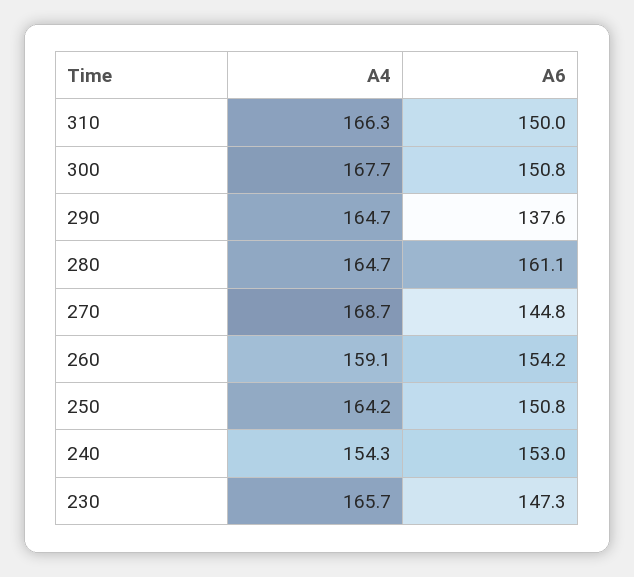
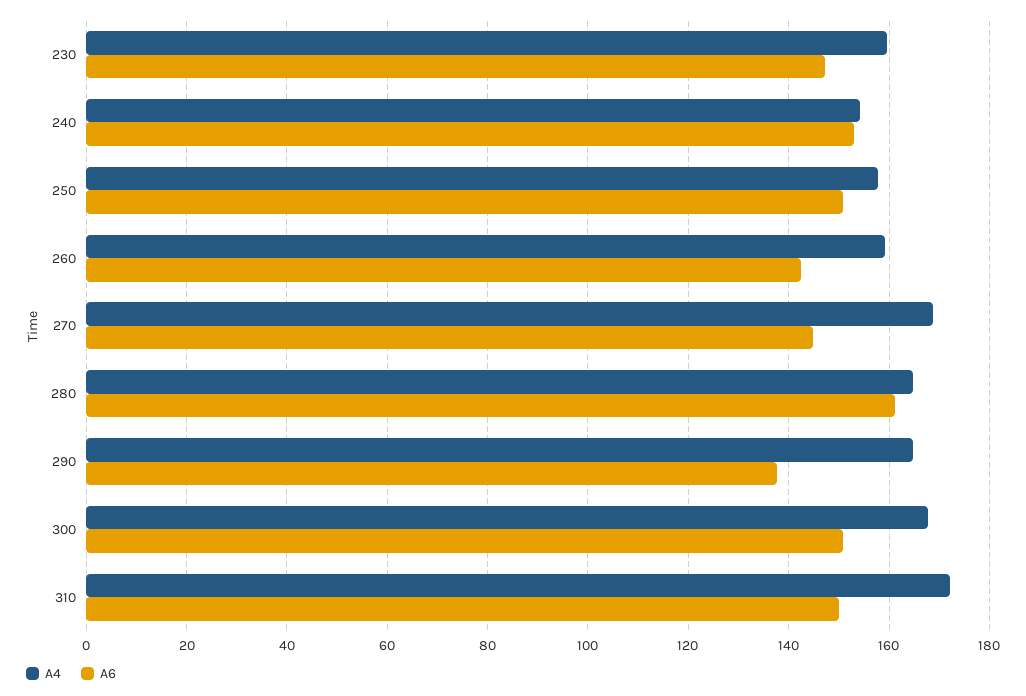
  {
    "A4": {
-     "310": 166.3,
+     "310": 172,
      "300": 167.7,
      "290": 164.7,
      "280": 164.7,
      "270": 168.7,
      "260": 159.1,
-     "250": 164.2,
+     "250": 158,
      "240": 154.3,
-     "230": 165.7
+     "230": 160
    },
    "A6": {
      "310": 150,
      "300": 150.8,
      "290": 137.6,
      "280": 161.1,
      "270": 144.8,
-     "260": 154.2,
+     "260": 142,
      "250": 150.8,
      "240": 153,
      "230": 147.3
    }
  }

